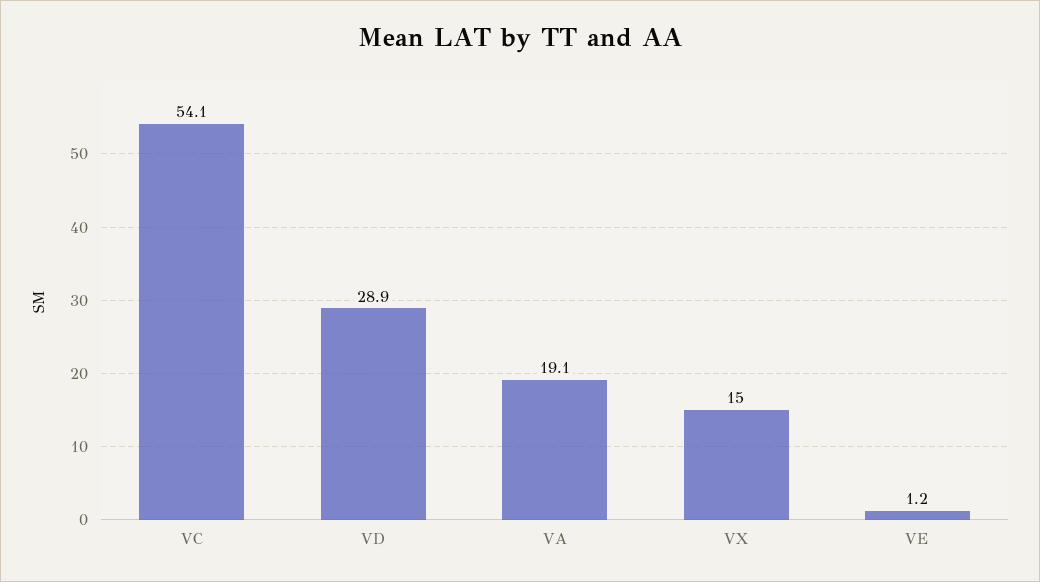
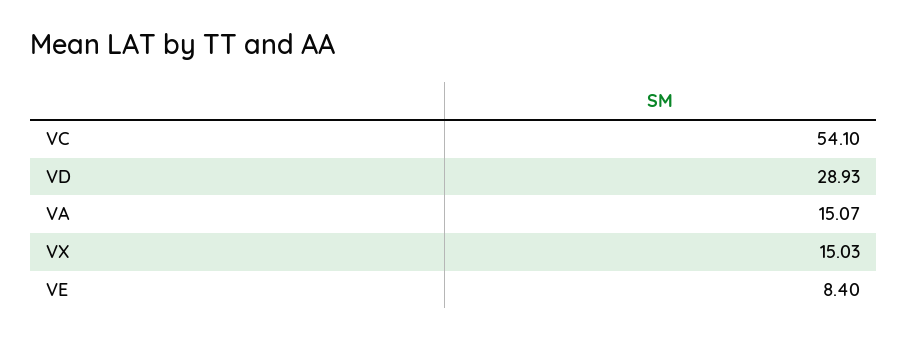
  {
    "VC": 54.1,
    "VD": 28.93,
-   "VA": 19.1,
+   "VA": 15.07,
    "VX": 15.03,
-   "VE": 1.2
+   "VE": 8.4
  }

